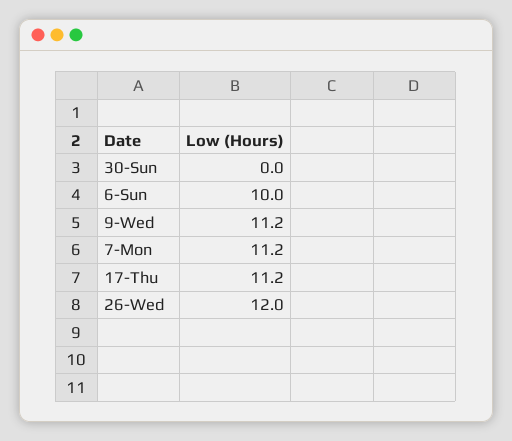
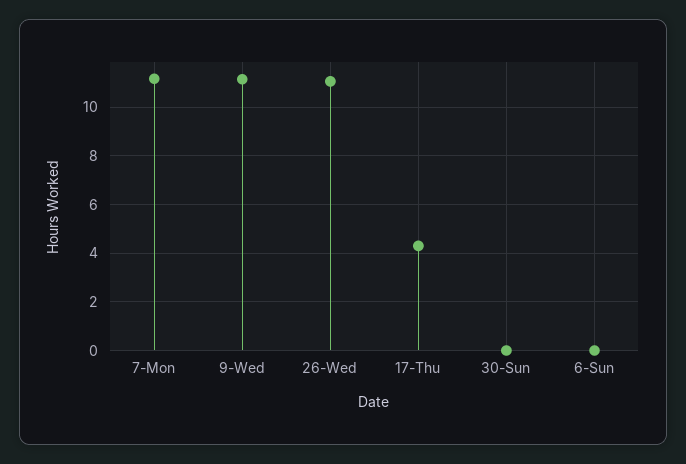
  {
    "30-Sun": 0,
-   "6-Sun": 10,
+   "6-Sun": 0,
    "9-Wed": 11.2,
    "7-Mon": 11.2,
-   "17-Thu": 11.2,
+   "17-Thu": 4.25,
-   "26-Wed": 12
+   "26-Wed": 11
  }

